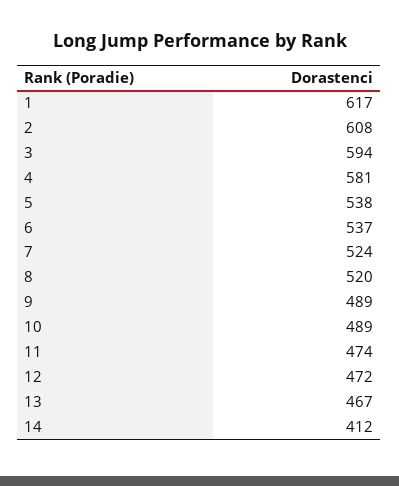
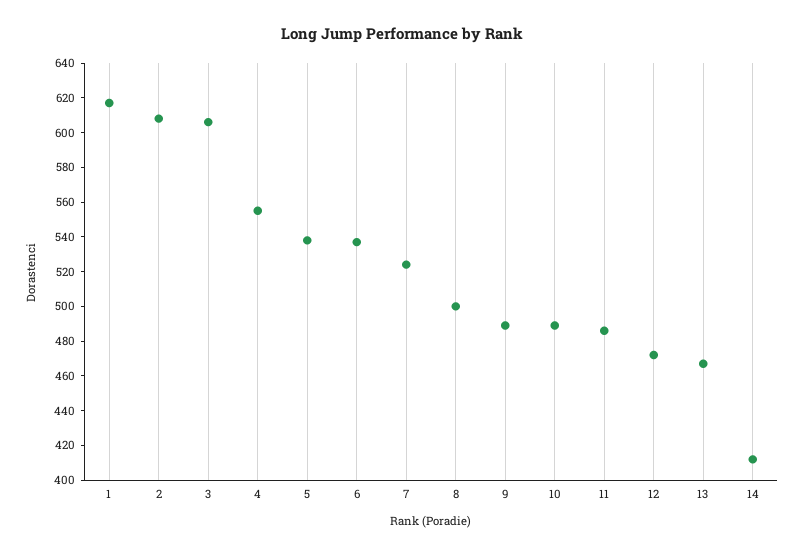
  {
    "1": 617,
    "2": 608,
-   "3": 594,
+   "3": 605,
-   "4": 581,
+   "4": 555,
    "5": 538,
    "6": 537,
    "7": 524,
-   "8": 520,
+   "8": 500,
    "9": 489,
    "10": 489,
-   "11": 474,
+   "11": 485,
    "12": 472,
    "13": 467,
    "14": 412
  }

